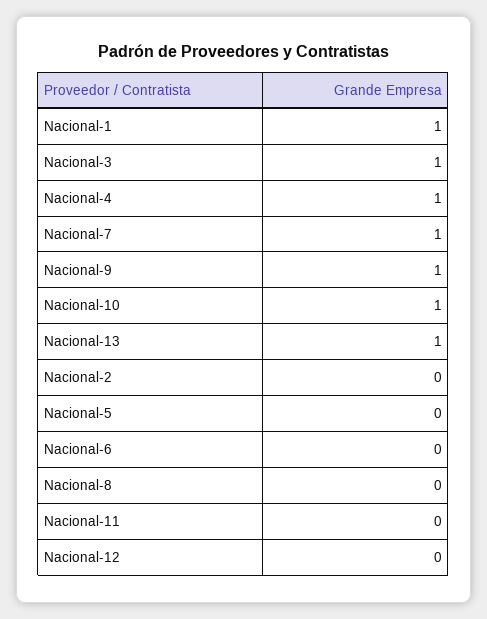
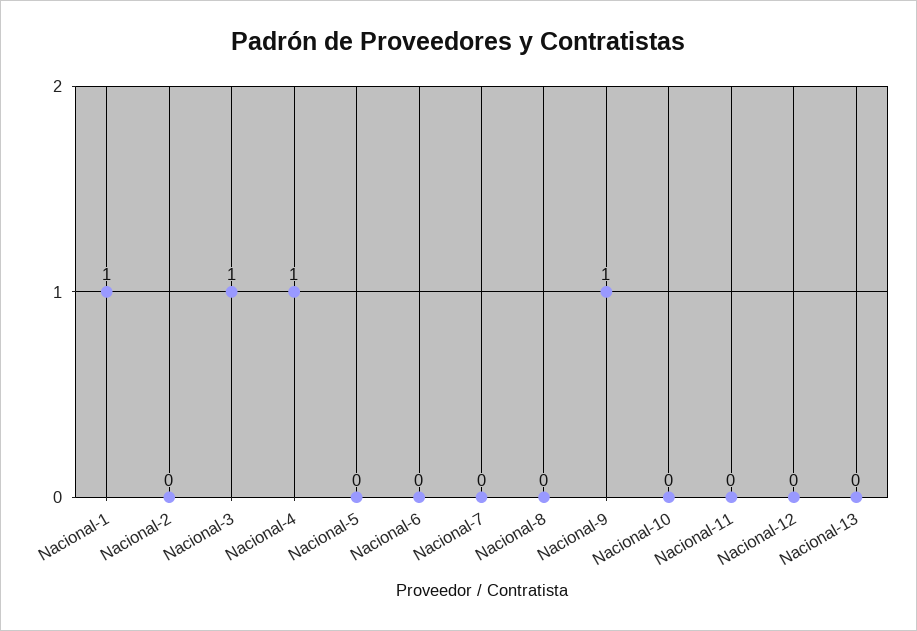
  {
    "Nacional-1": 1,
    "Nacional-3": 1,
    "Nacional-4": 1,
-   "Nacional-7": 1,
+   "Nacional-7": 0,
    "Nacional-9": 1,
-   "Nacional-10": 1,
+   "Nacional-10": 0,
-   "Nacional-13": 1,
+   "Nacional-13": 0,
    "Nacional-2": 0,
    "Nacional-5": 0,
    "Nacional-6": 0,
    "Nacional-8": 0,
    "Nacional-11": 0,
    "Nacional-12": 0
  }

